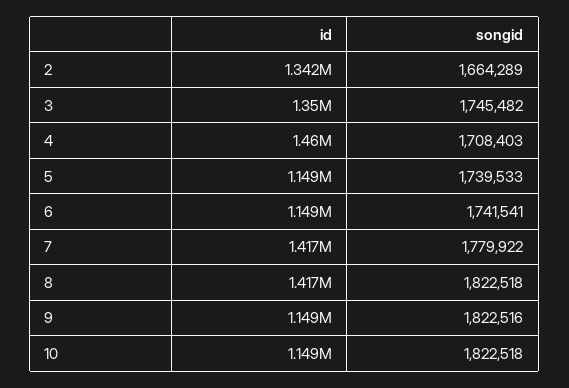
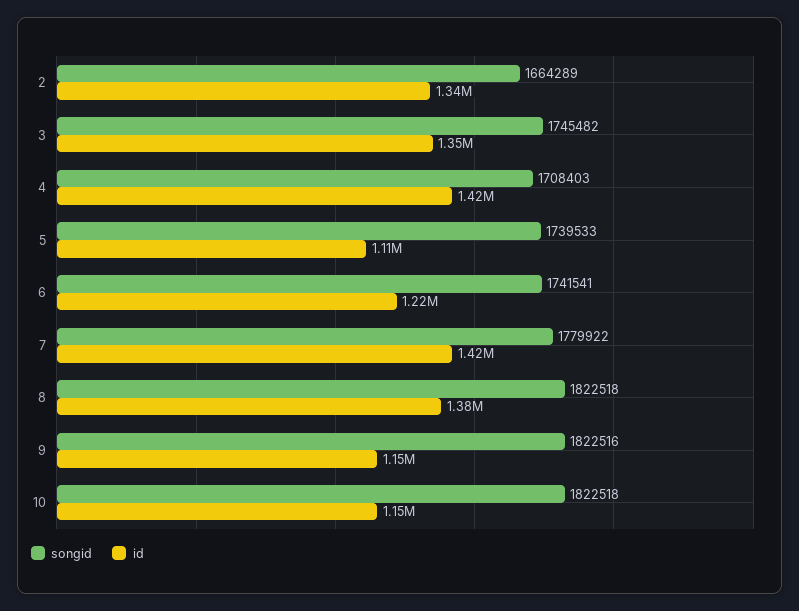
  {
    "id": {
      "2": 1342000,
      "3": 1350000,
-     "4": 1460000,
+     "4": 1420000,
-     "5": 1149000,
+     "5": 1110000,
-     "6": 1149000,
+     "6": 1220000,
      "7": 1417000,
-     "8": 1417000,
+     "8": 1380000,
      "9": 1149000,
      "10": 1149000
    },
    "songid": {
      "2": 1664289,
      "3": 1745482,
      "4": 1708403,
      "5": 1739533,
      "6": 1741541,
      "7": 1779922,
      "8": 1822518,
      "9": 1822516,
      "10": 1822518
    }
  }

